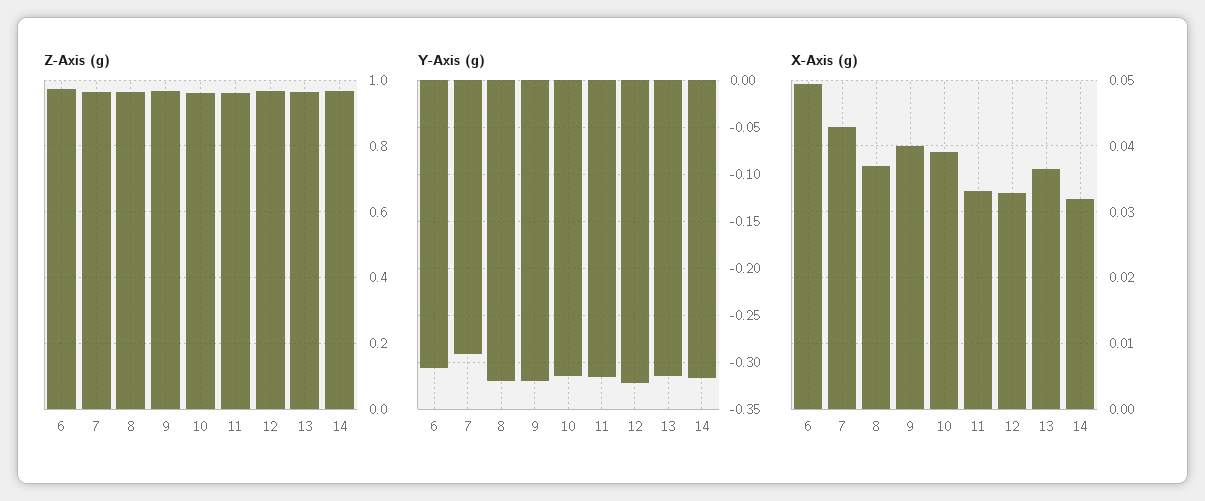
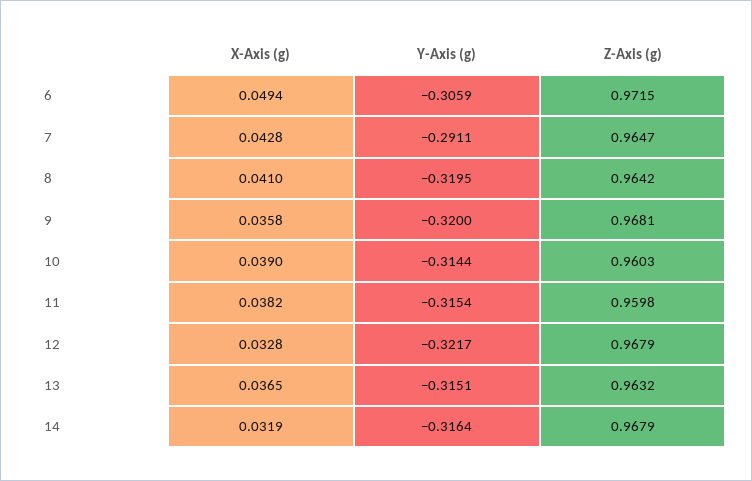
  {
    "Z-Axis (g)": {
      "6": 0.9715,
      "7": 0.9647,
      "8": 0.9642,
      "9": 0.9681,
      "10": 0.9603,
      "11": 0.9598,
      "12": 0.9679,
      "13": 0.9632,
      "14": 0.9679
    },
    "Y-Axis (g)": {
      "6": -0.3059,
      "7": -0.2911,
      "8": -0.3195,
      "9": -0.32,
      "10": -0.3144,
      "11": -0.3154,
      "12": -0.3217,
      "13": -0.3151,
      "14": -0.3164
    },
    "X-Axis (g)": {
      "6": 0.0494,
      "7": 0.0428,
-     "8": 0.037,
+     "8": 0.041,
-     "9": 0.04,
+     "9": 0.0358,
      "10": 0.039,
-     "11": 0.033,
+     "11": 0.0382,
      "12": 0.0328,
      "13": 0.0365,
      "14": 0.0319
    }
  }

